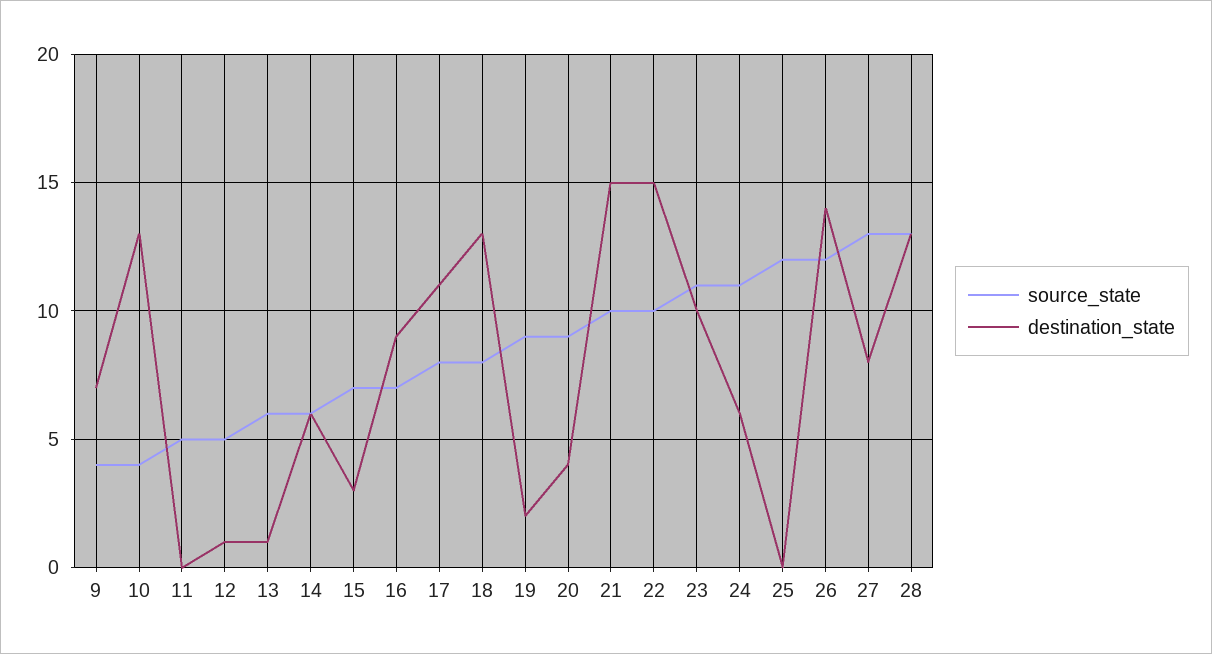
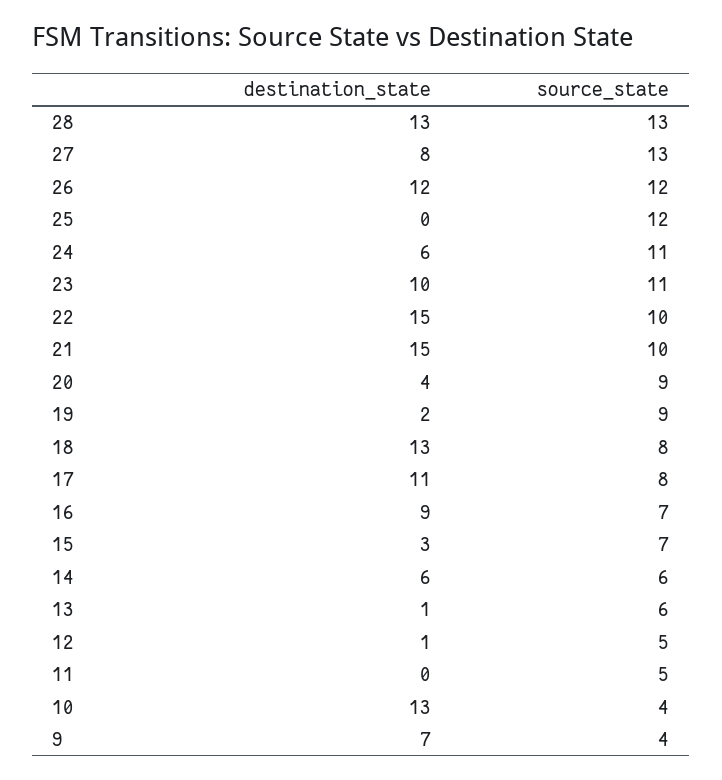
  {
    "source_state": {
      "9": 4,
      "10": 4,
      "11": 5,
      "12": 5,
      "13": 6,
      "14": 6,
      "15": 7,
      "16": 7,
      "17": 8,
      "18": 8,
      "19": 9,
      "20": 9,
      "21": 10,
      "22": 10,
      "23": 11,
      "24": 11,
      "25": 12,
      "26": 12,
      "27": 13,
      "28": 13
    },
    "destination_state": {
      "9": 7,
      "10": 13,
      "11": 0,
      "12": 1,
      "13": 1,
      "14": 6,
      "15": 3,
      "16": 9,
      "17": 11,
      "18": 13,
      "19": 2,
      "20": 4,
      "21": 15,
      "22": 15,
      "23": 10,
      "24": 6,
      "25": 0,
-     "26": 14,
+     "26": 12,
      "27": 8,
      "28": 13
    }
  }

